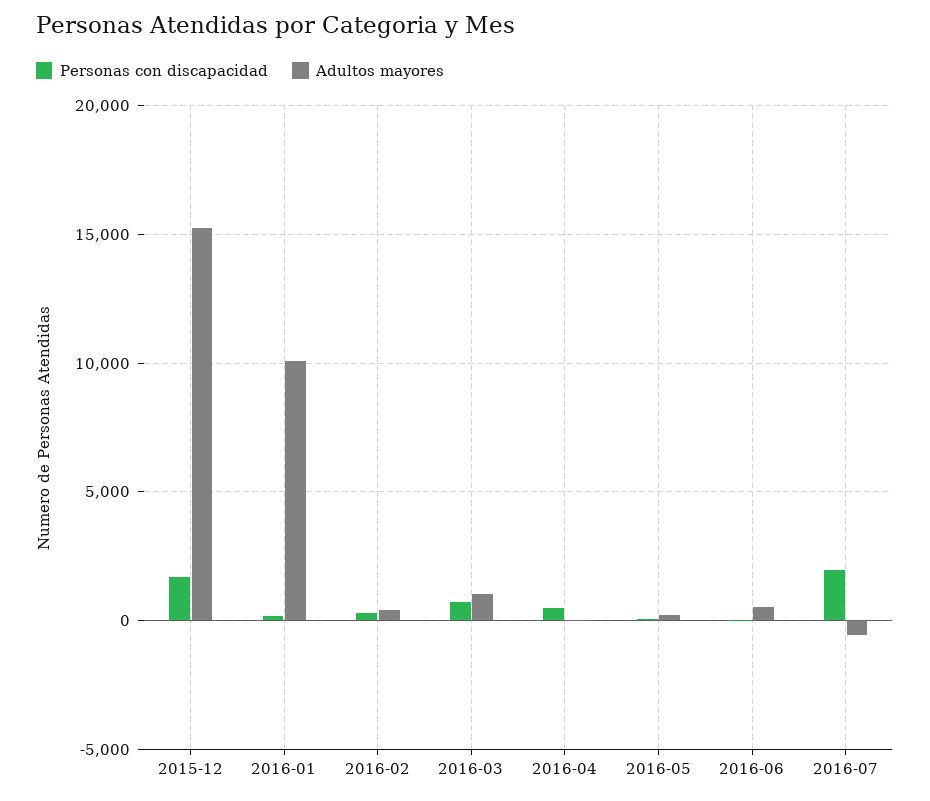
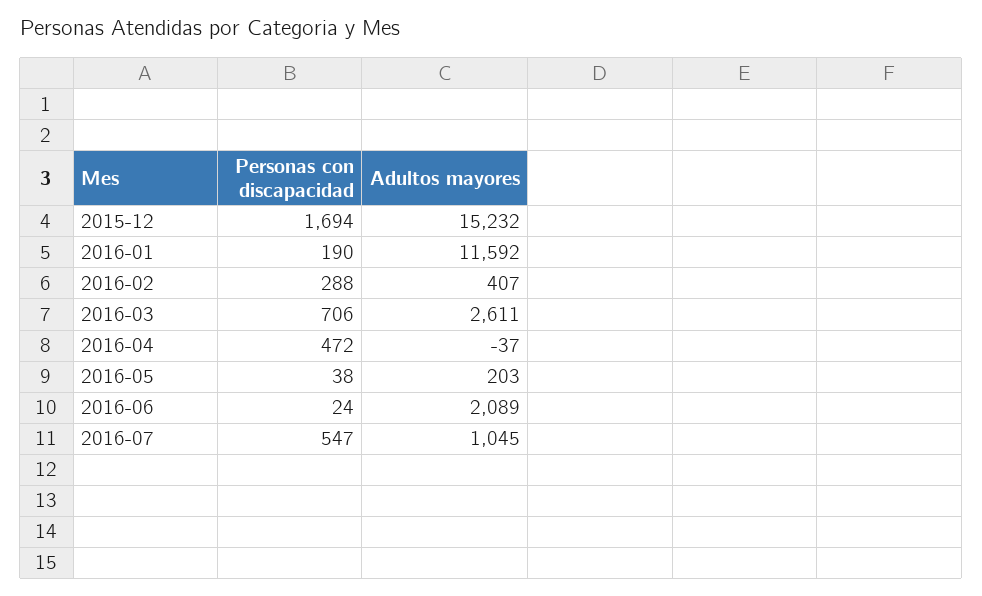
  {
    "Personas con discapacidad": {
      "2015-12": 1694,
      "2016-01": 190,
      "2016-02": 288,
      "2016-03": 706,
      "2016-04": 472,
      "2016-05": 38,
      "2016-06": 24,
-     "2016-07": 2000
+     "2016-07": 547
    },
    "Adultos mayores": {
      "2015-12": 15232,
-     "2016-01": 10000,
+     "2016-01": 11592,
      "2016-02": 407,
-     "2016-03": 1000,
+     "2016-03": 2611,
      "2016-04": -37,
      "2016-05": 203,
-     "2016-06": 500,
+     "2016-06": 2089,
-     "2016-07": -500
+     "2016-07": 1045
    }
  }

